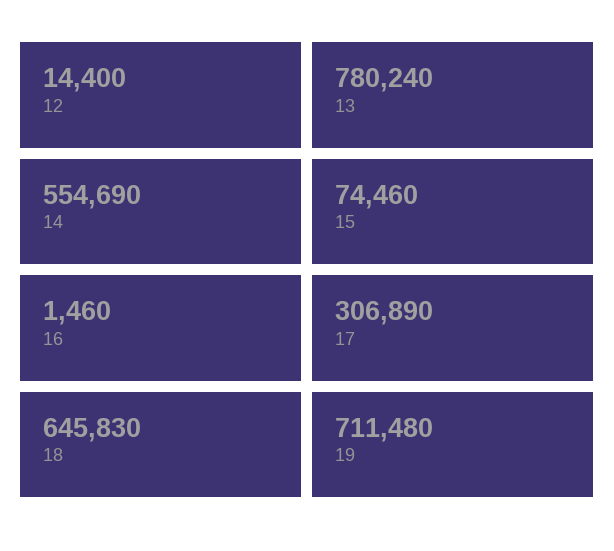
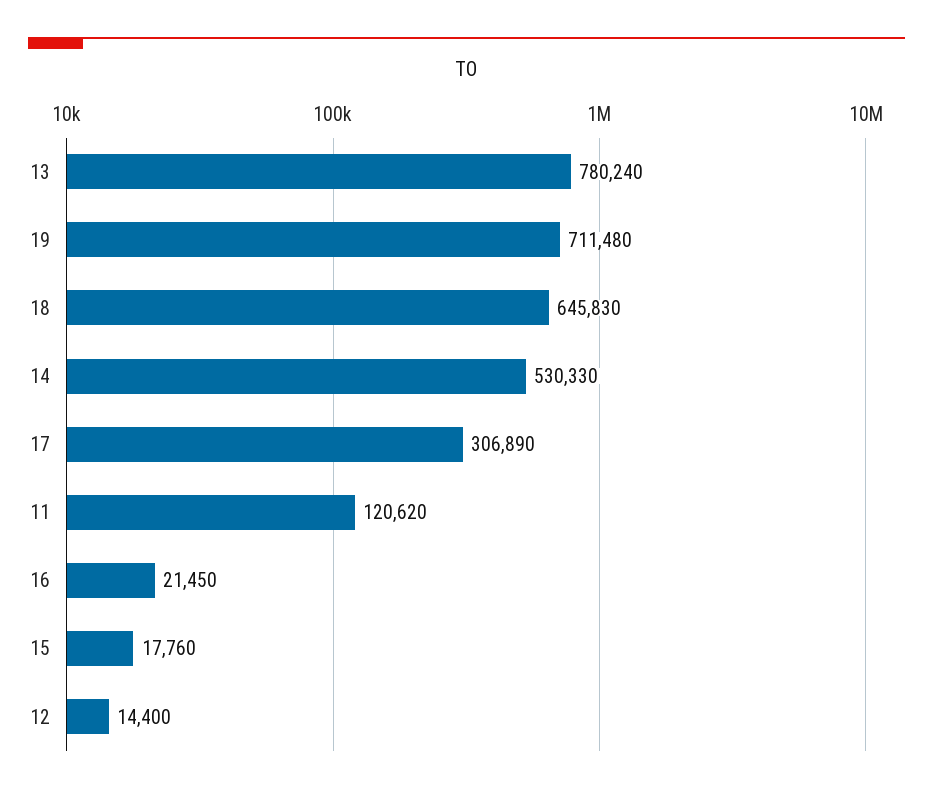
  {
    "12": 14400,
    "13": 780240,
-   "14": 554690,
+   "14": 530330,
-   "15": 74460,
+   "15": 17760,
-   "16": 1460,
+   "16": 21450,
    "17": 306890,
    "18": 645830,
-   "19": 711480
+   "19": 711480,
+   "11": 120620
  }

